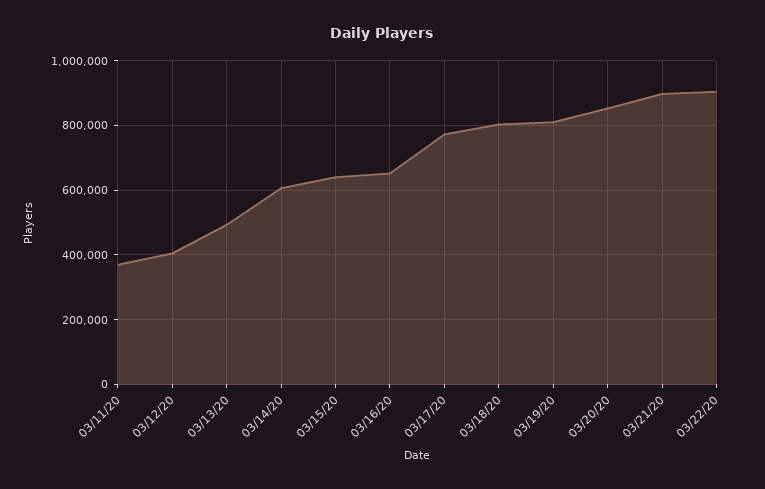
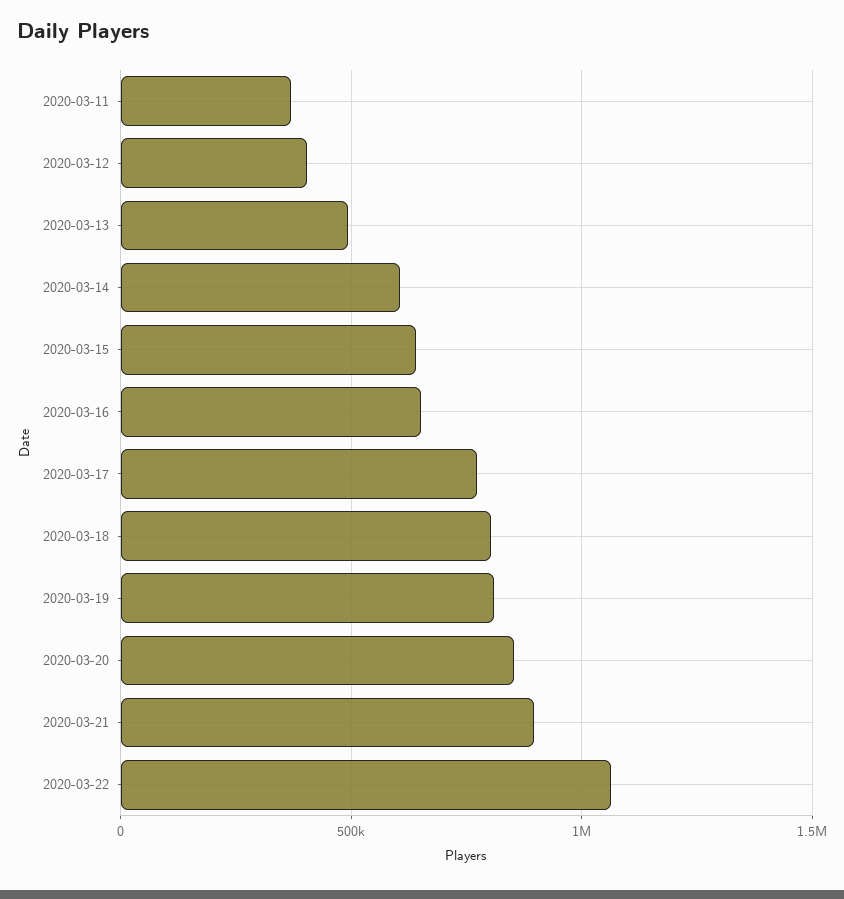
  {
    "03/11/20": 360000,
    "03/12/20": 400000,
    "03/13/20": 500000,
    "03/14/20": 600000,
    "03/15/20": 640000,
    "03/16/20": 660000,
    "03/17/20": 780000,
    "03/18/20": 800000,
    "03/19/20": 820000,
    "03/20/20": 860000,
    "03/21/20": 900000,
-   "03/22/20": 900000
+   "03/22/20": 1050000
  }

